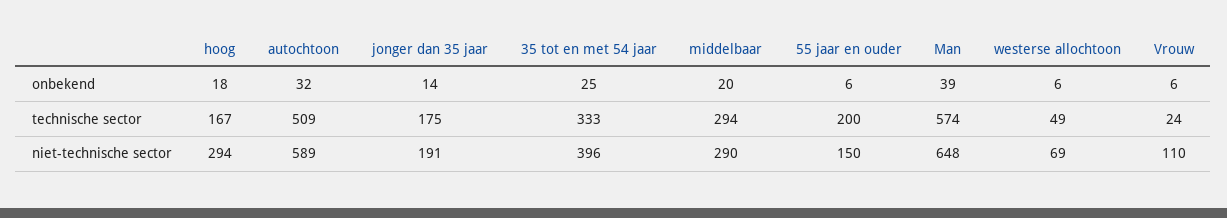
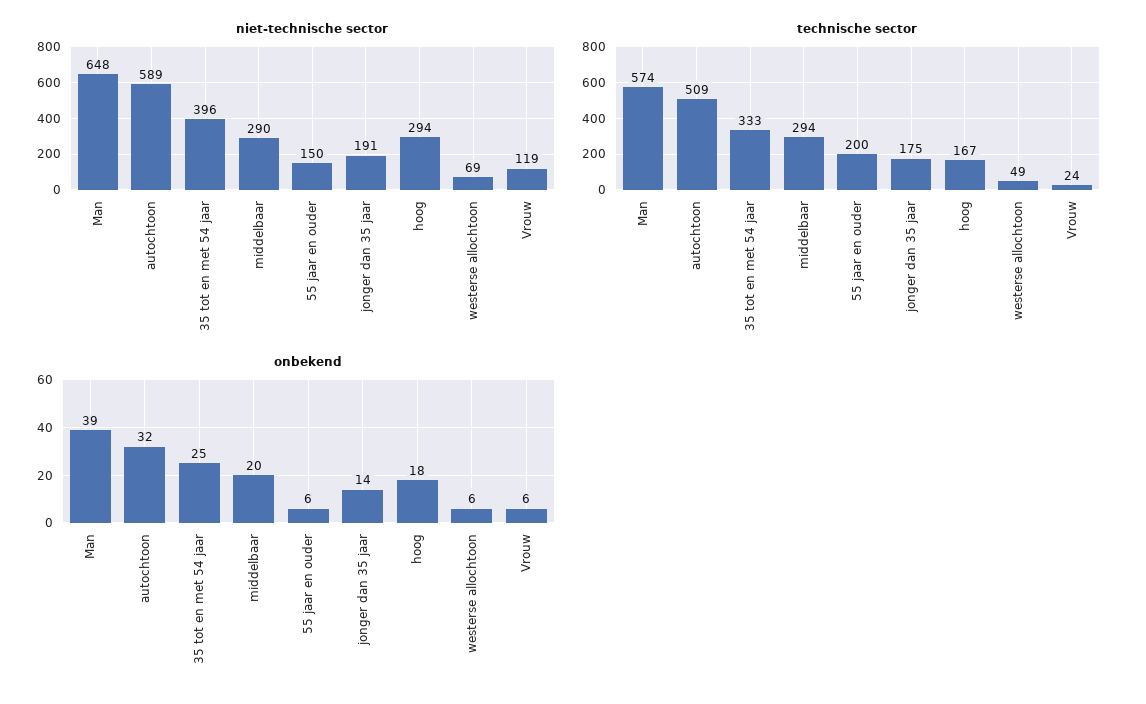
  {
    "onbekend": {
      "hoog": 18,
      "autochtoon": 32,
      "jonger dan 35 jaar": 14,
      "35 tot en met 54 jaar": 25,
      "middelbaar": 20,
      "55 jaar en ouder": 6,
      "Man": 39,
      "westerse allochtoon": 6,
      "Vrouw": 6
    },
    "technische sector": {
      "hoog": 167,
      "autochtoon": 509,
      "jonger dan 35 jaar": 175,
      "35 tot en met 54 jaar": 333,
      "middelbaar": 294,
      "55 jaar en ouder": 200,
      "Man": 574,
      "westerse allochtoon": 49,
      "Vrouw": 24
    },
    "niet-technische sector": {
      "hoog": 294,
      "autochtoon": 589,
      "jonger dan 35 jaar": 191,
      "35 tot en met 54 jaar": 396,
      "middelbaar": 290,
      "55 jaar en ouder": 150,
      "Man": 648,
      "westerse allochtoon": 69,
-     "Vrouw": 110
+     "Vrouw": 119
    }
  }

